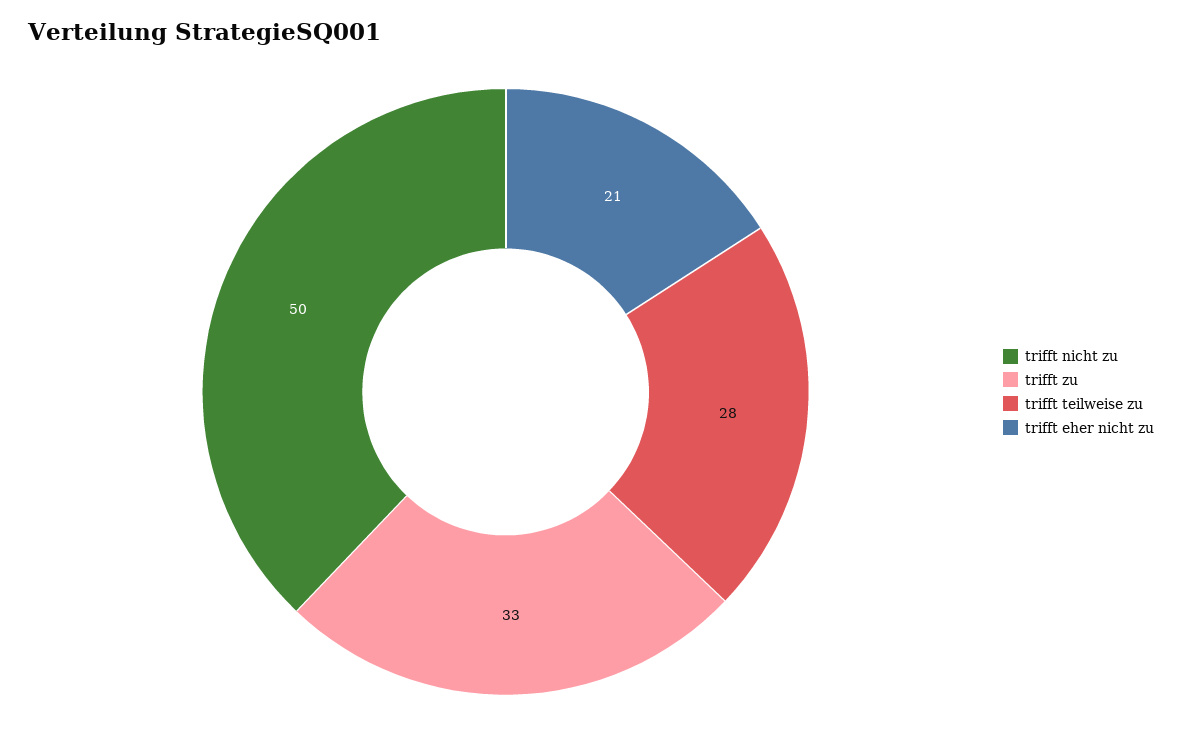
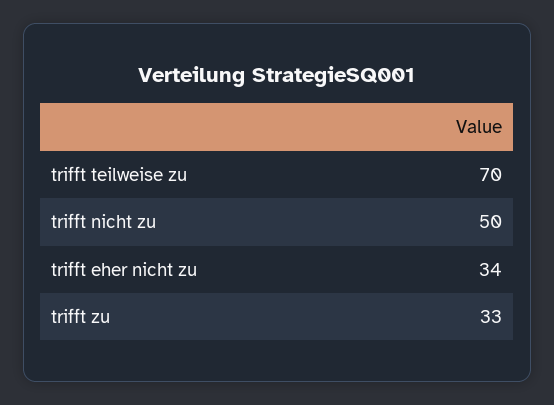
  {
    "trifft nicht zu": 50,
    "trifft zu": 33,
-   "trifft teilweise zu": 28,
+   "trifft teilweise zu": 70,
-   "trifft eher nicht zu": 21
+   "trifft eher nicht zu": 34
  }

